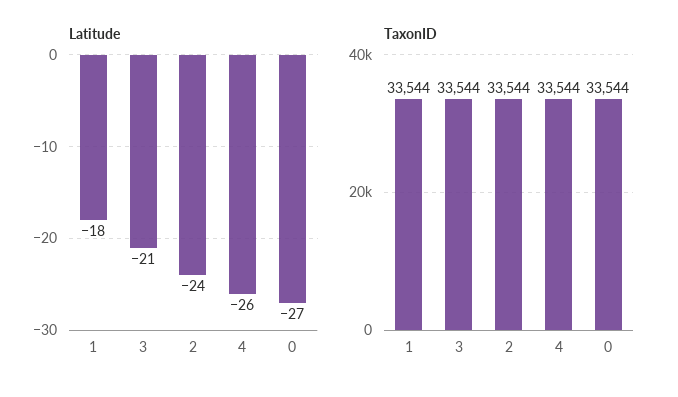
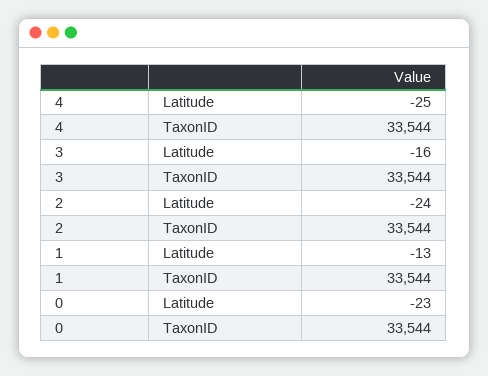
  {
    "Latitude": {
-     "1": -18,
+     "1": -13,
-     "3": -21,
+     "3": -16,
      "2": -24,
-     "4": -26,
+     "4": -25,
-     "0": -27
+     "0": -23
    },
    "TaxonID": {
      "1": 33544,
      "3": 33544,
      "2": 33544,
      "4": 33544,
      "0": 33544
    }
  }

